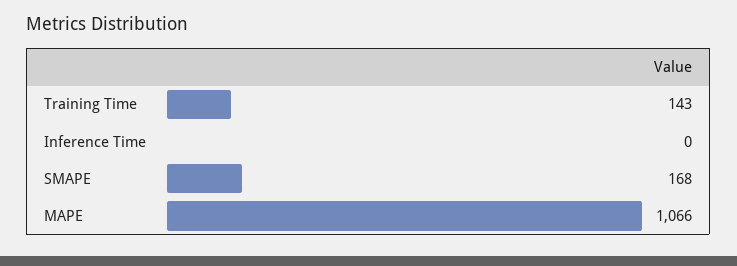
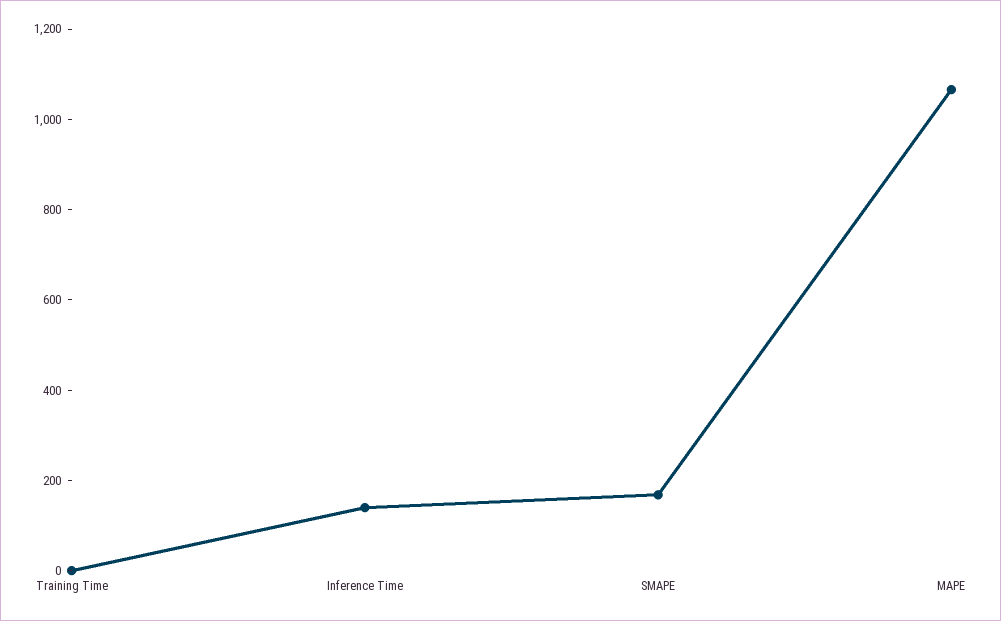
  {
-   "Training Time": 143,
+   "Training Time": 0,
-   "Inference Time": 0,
+   "Inference Time": 150,
    "SMAPE": 168,
    "MAPE": 1066
  }

